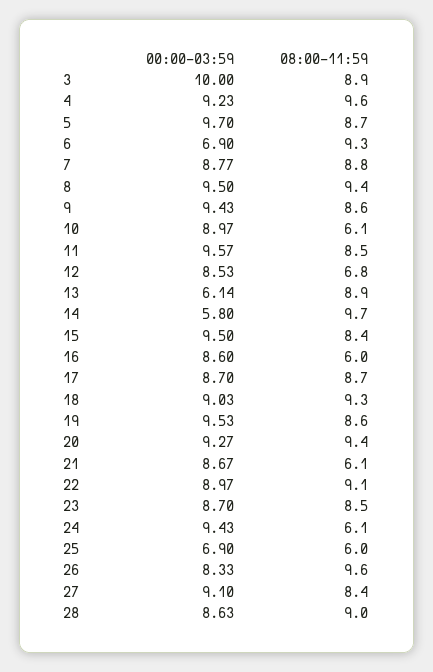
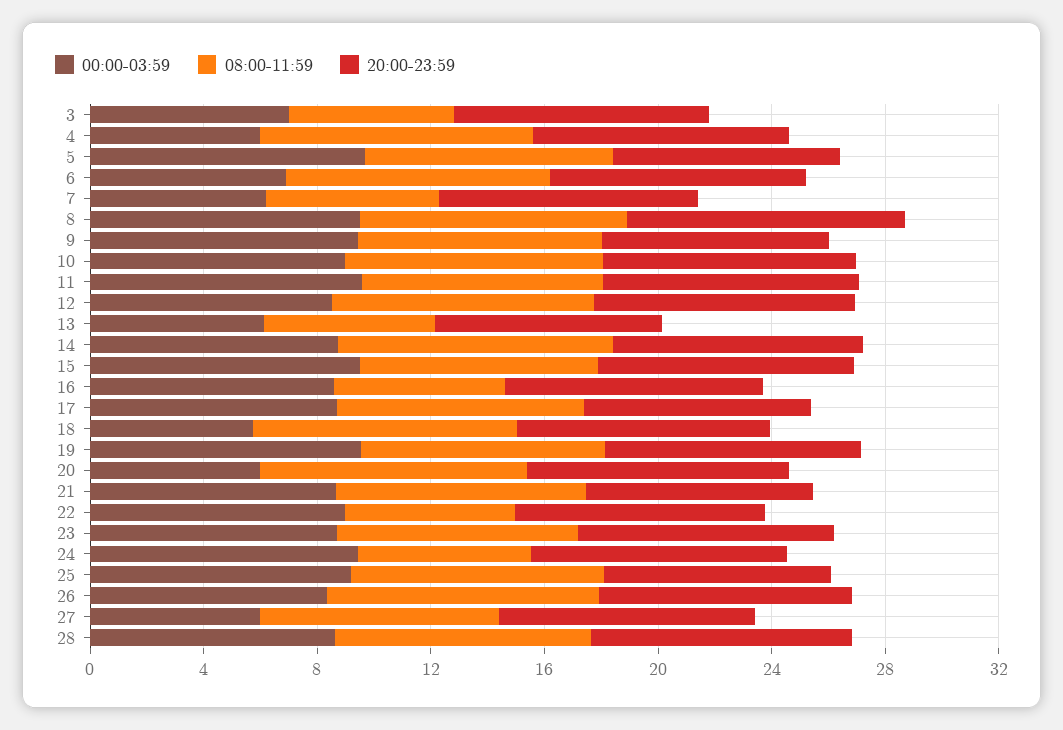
  {
    "00:00-03:59": {
-     "3": 10,
+     "3": 7,
-     "4": 9.23,
+     "4": 6,
      "5": 9.7,
      "6": 6.9,
-     "7": 8.77,
+     "7": 6,
      "8": 9.5,
      "9": 9.43,
      "10": 8.97,
      "11": 9.57,
      "12": 8.53,
      "13": 6.14,
-     "14": 5.8,
+     "14": 9,
      "15": 9.5,
      "16": 8.6,
      "17": 8.7,
-     "18": 9.03,
+     "18": 6,
      "19": 9.53,
-     "20": 9.27,
+     "20": 6,
      "21": 8.67,
      "22": 8.97,
      "23": 8.7,
      "24": 9.43,
-     "25": 6.9,
+     "25": 9,
      "26": 8.33,
-     "27": 9.1,
+     "27": 6,
      "28": 8.63
    },
    "08:00-11:59": {
-     "3": 8.9,
+     "3": 6,
      "4": 9.6,
      "5": 8.7,
      "6": 9.3,
-     "7": 8.8,
+     "7": 6,
      "8": 9.4,
      "9": 8.6,
-     "10": 6.1,
+     "10": 9,
      "11": 8.5,
-     "12": 6.8,
+     "12": 9,
-     "13": 8.9,
+     "13": 6,
      "14": 9.7,
      "15": 8.4,
      "16": 6,
      "17": 8.7,
      "18": 9.3,
      "19": 8.6,
      "20": 9.4,
-     "21": 6.1,
+     "21": 9,
-     "22": 9.1,
+     "22": 6,
      "23": 8.5,
      "24": 6.1,
-     "25": 6,
+     "25": 9,
      "26": 9.6,
      "27": 8.4,
      "28": 9
-   }
+   },
+   "20:00-23:59": {
+     "3": 9,
+     "4": 9,
+     "5": 8,
+     "6": 9,
+     "7": 9,
+     "8": 10,
+     "9": 8,
+     "10": 9,
+     "11": 9,
+     "12": 9,
+     "13": 8,
+     "14": 9,
+     "15": 9,
+     "16": 9,
+     "17": 8,
+     "18": 9,
+     "19": 9,
+     "20": 9,
+     "21": 8,
+     "22": 9,
+     "23": 9,
+     "24": 9,
+     "25": 8,
+     "26": 9,
+     "27": 9,
+     "28": 9
+   }
  }

